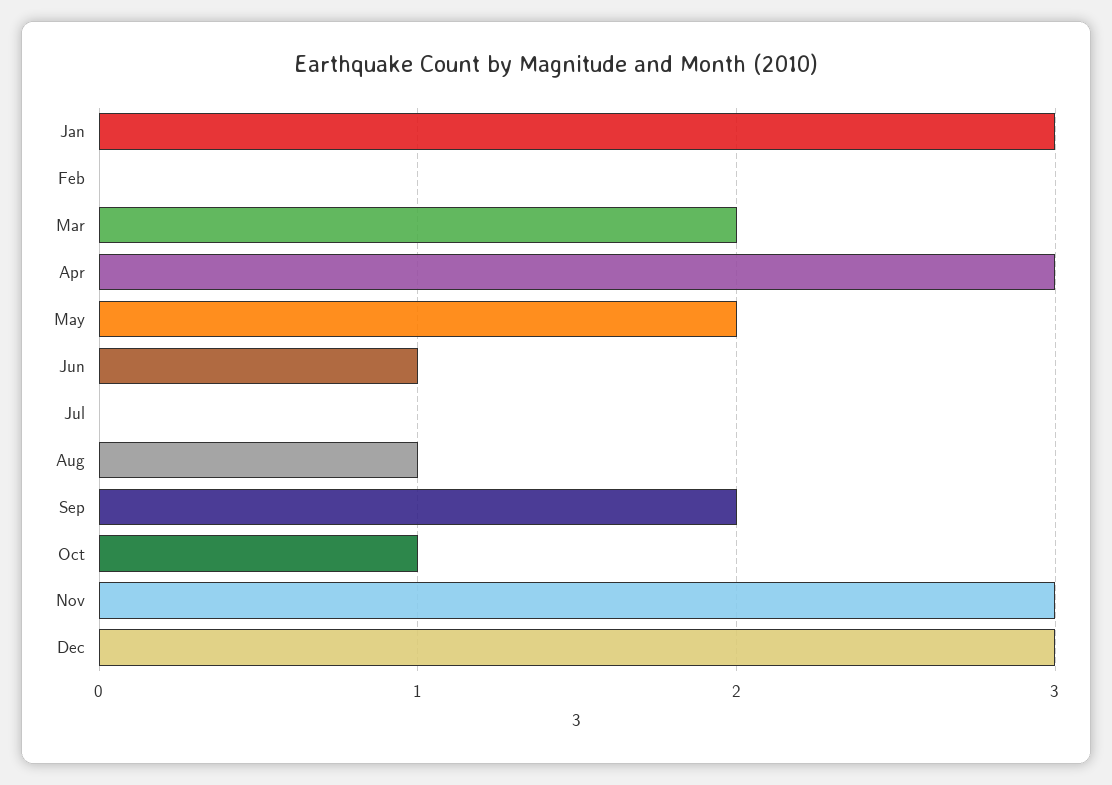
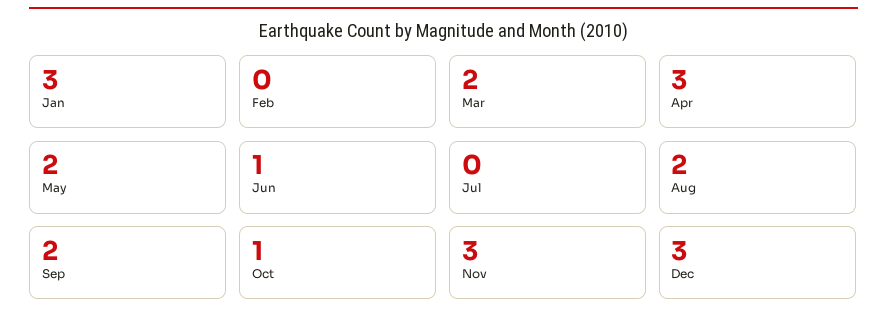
  {
    "Jan": 3,
    "Feb": 0,
    "Mar": 2,
    "Apr": 3,
    "May": 2,
    "Jun": 1,
    "Jul": 0,
-   "Aug": 1,
+   "Aug": 2,
    "Sep": 2,
    "Oct": 1,
    "Nov": 3,
    "Dec": 3
  }

